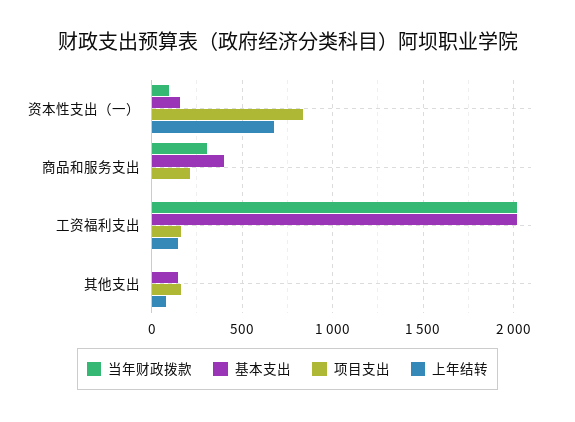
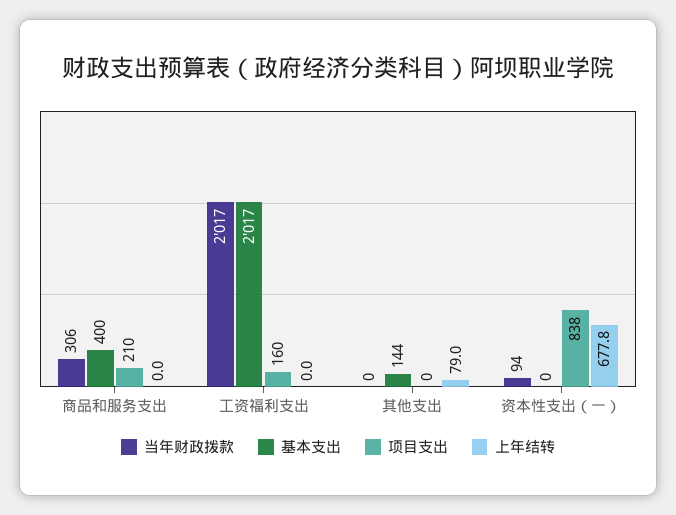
  {
    "当年财政拨款": {
      "资本性支出（一）": 94,
      "商品和服务支出": 306,
      "工资福利支出": 2017,
      "其他支出": 0
    },
    "基本支出": {
-     "资本性支出（一）": 150,
+     "资本性支出（一）": 0,
      "商品和服务支出": 400,
      "工资福利支出": 2017,
      "其他支出": 144
    },
    "项目支出": {
      "资本性支出（一）": 838,
      "商品和服务支出": 210,
      "工资福利支出": 160,
-     "其他支出": 150
+     "其他支出": 0
    },
    "上年结转": {
      "资本性支出（一）": 677.8,
      "商品和服务支出": 0,
-     "工资福利支出": 150,
+     "工资福利支出": 0,
      "其他支出": 79
    }
  }

